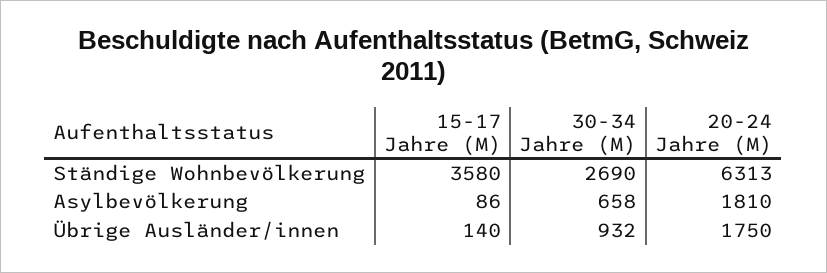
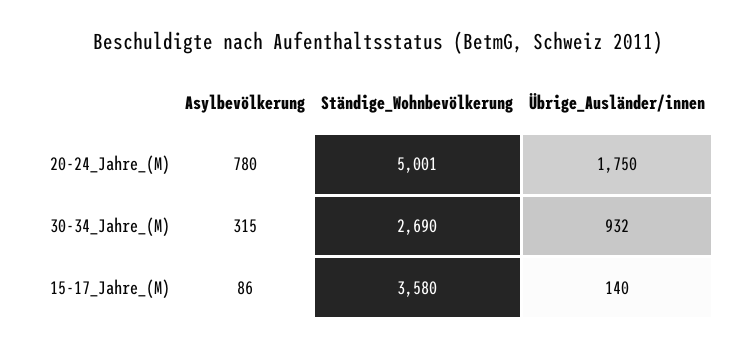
  {
    "15-17 Jahre (M)": {
      "Ständige Wohnbevölkerung": 3580,
      "Asylbevölkerung": 86,
      "Übrige Ausländer/innen": 140
    },
    "30-34 Jahre (M)": {
      "Ständige Wohnbevölkerung": 2690,
-     "Asylbevölkerung": 658,
+     "Asylbevölkerung": 315,
      "Übrige Ausländer/innen": 932
    },
    "20-24 Jahre (M)": {
-     "Ständige Wohnbevölkerung": 6313,
+     "Ständige Wohnbevölkerung": 5001,
-     "Asylbevölkerung": 1810,
+     "Asylbevölkerung": 780,
      "Übrige Ausländer/innen": 1750
    }
  }

